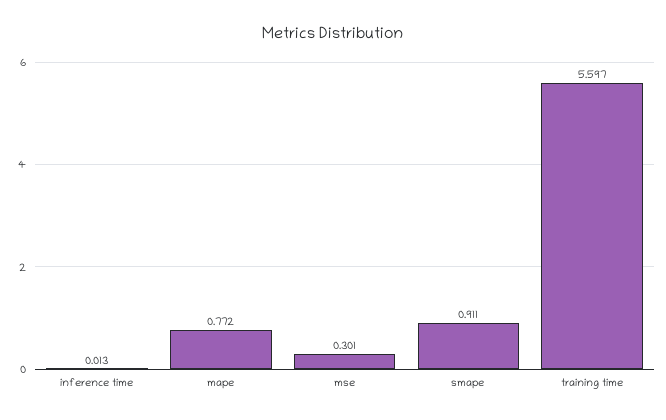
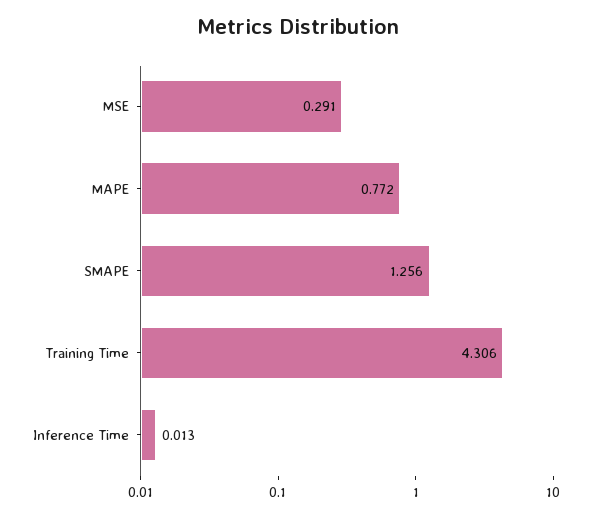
  {
    "inference time": 0.013,
    "mape": 0.772,
-   "mse": 0.301,
+   "mse": 0.291,
-   "smape": 0.911,
+   "smape": 1.256,
-   "training time": 5.597
+   "training time": 4.306
  }

